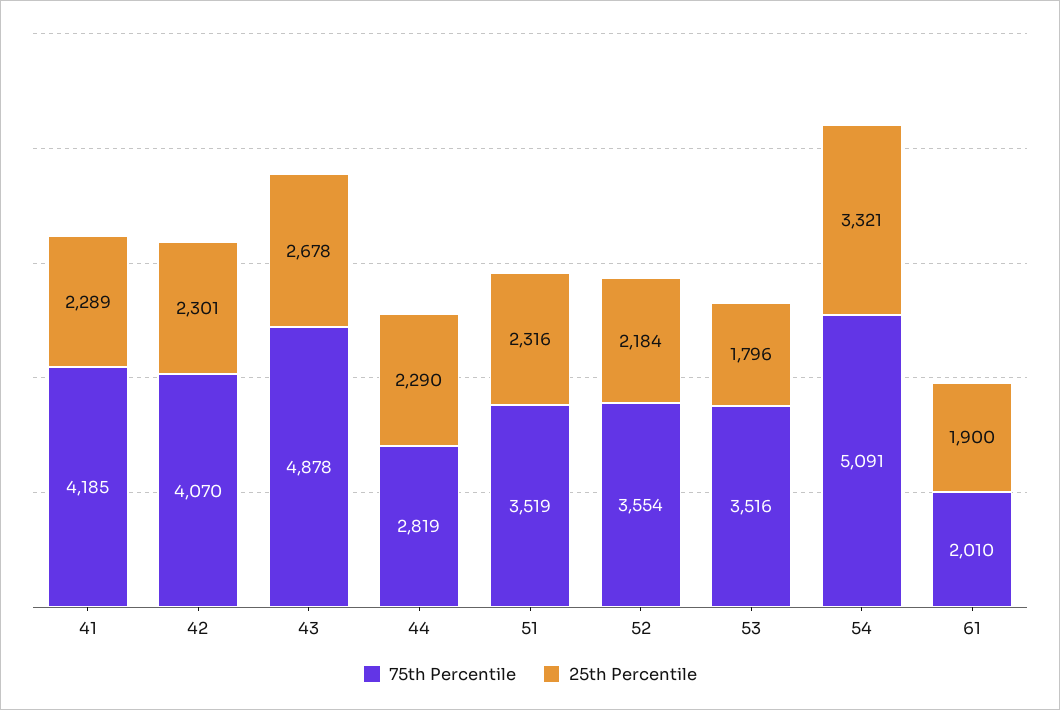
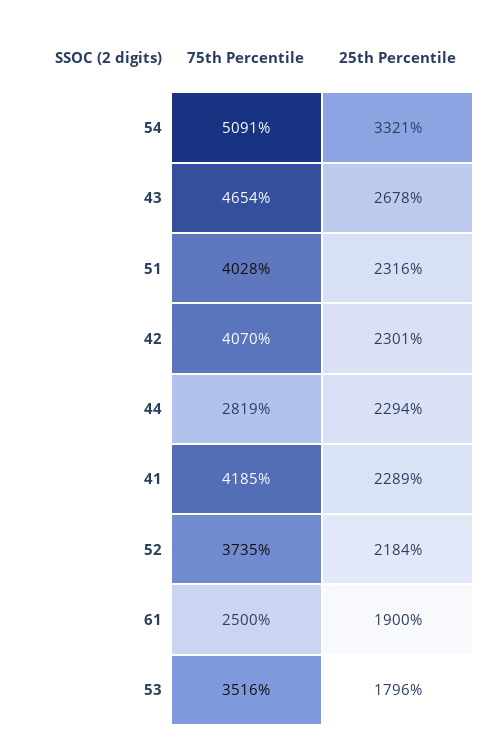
  {
    "75th Percentile": {
      "41": 4185,
      "42": 4070,
-     "43": 4878,
+     "43": 4654,
      "44": 2819,
-     "51": 3519,
+     "51": 4028,
-     "52": 3554,
+     "52": 3735,
      "53": 3516,
      "54": 5091,
-     "61": 2010
+     "61": 2500
    },
    "25th Percentile": {
      "41": 2289,
      "42": 2301,
      "43": 2678,
-     "44": 2290,
+     "44": 2294,
      "51": 2316,
      "52": 2184,
      "53": 1796,
      "54": 3321,
      "61": 1900
    }
  }

